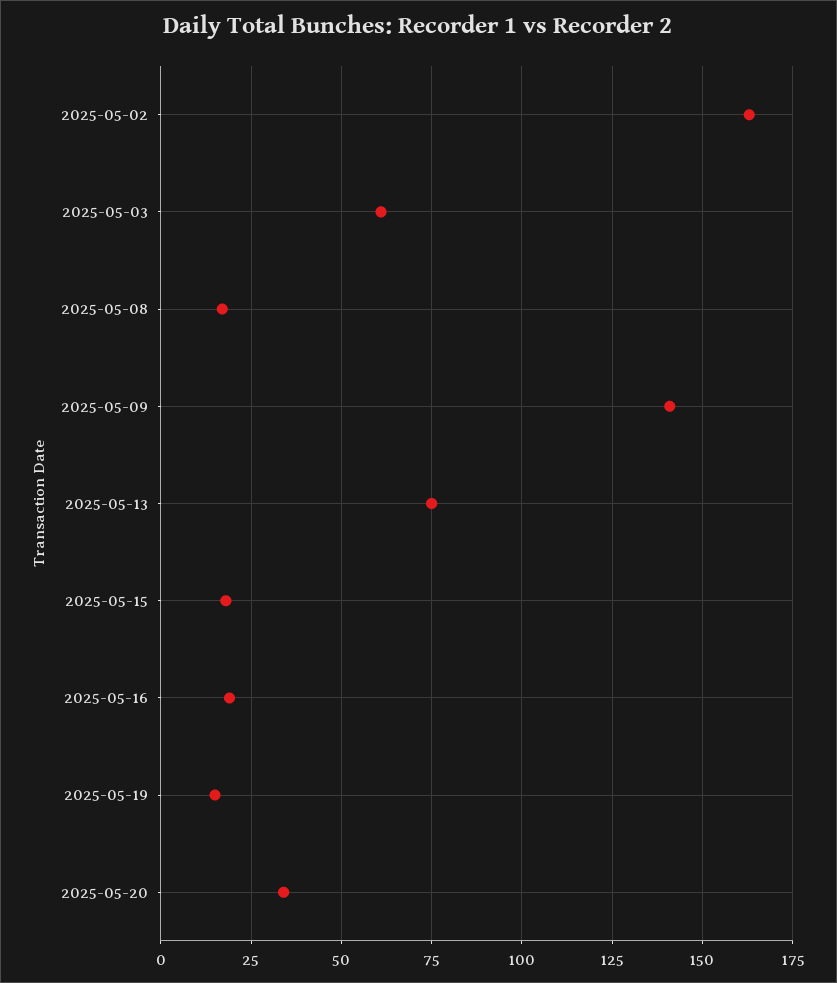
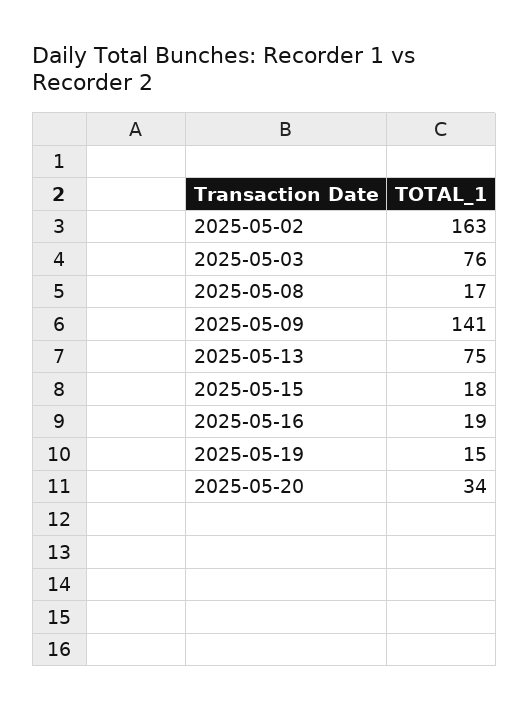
  {
    "2025-05-02": 163,
-   "2025-05-03": 60,
+   "2025-05-03": 76,
    "2025-05-08": 17,
    "2025-05-09": 141,
    "2025-05-13": 75,
    "2025-05-15": 18,
    "2025-05-16": 19,
    "2025-05-19": 15,
    "2025-05-20": 34
  }

